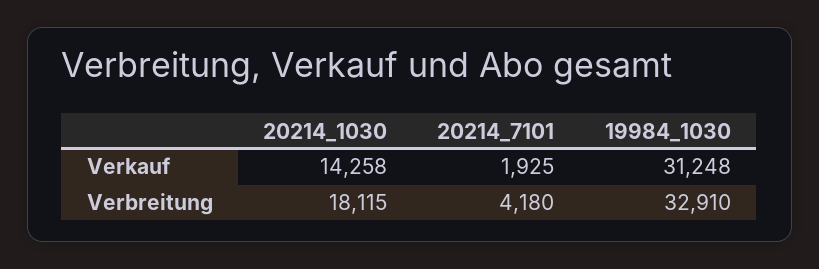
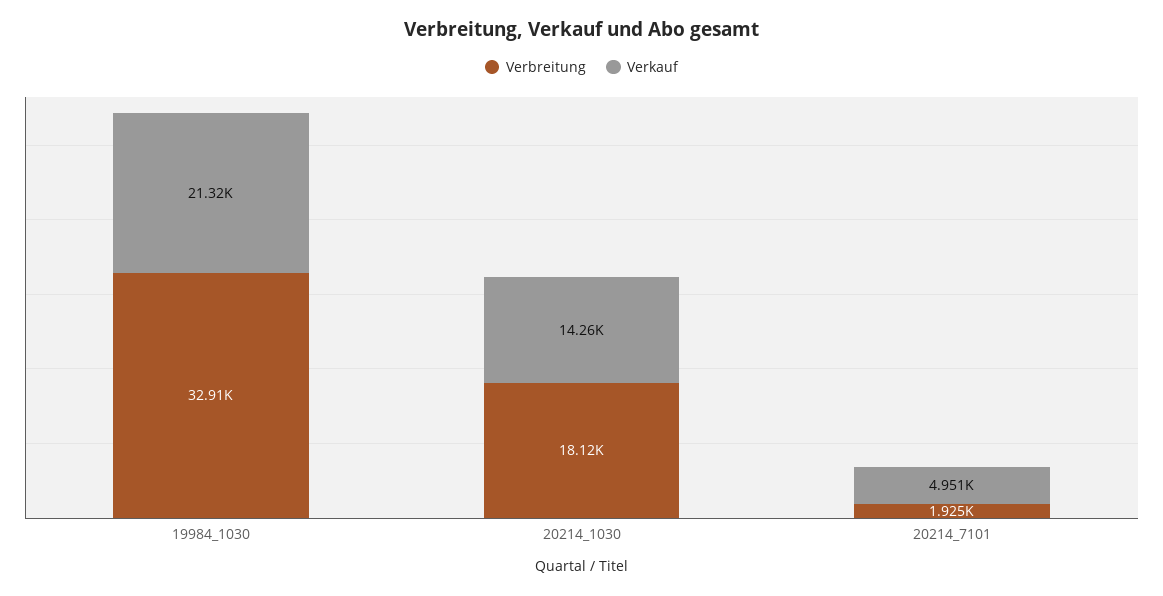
  {
    "Verkauf": {
      "20214_1030": 14258,
-     "20214_7101": 1925,
+     "20214_7101": 4951,
-     "19984_1030": 31248
+     "19984_1030": 21320
    },
    "Verbreitung": {
      "20214_1030": 18115,
-     "20214_7101": 4180,
+     "20214_7101": 1925,
      "19984_1030": 32910
    }
  }

